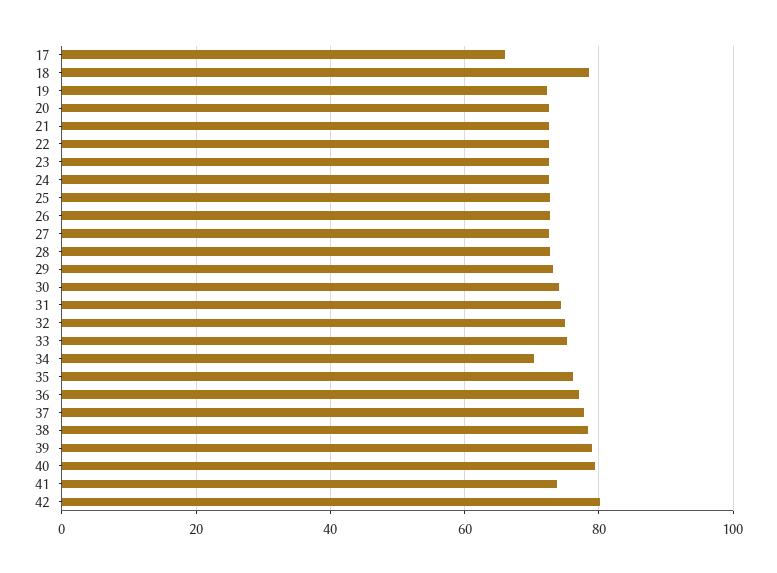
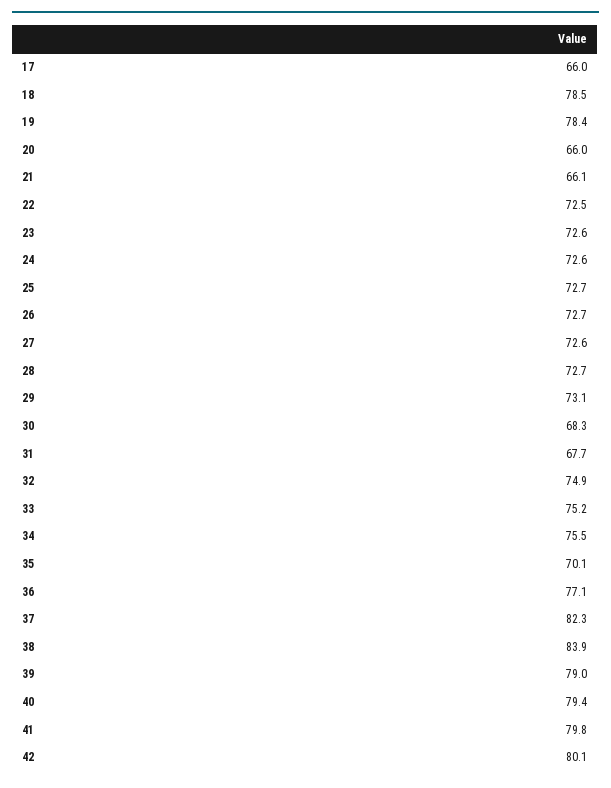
  {
    "17": 66,
    "18": 78.5,
-   "19": 72,
+   "19": 78.4,
-   "20": 72,
+   "20": 66,
-   "21": 72,
+   "21": 66.1,
    "22": 72.5,
    "23": 72.6,
    "24": 72.6,
    "25": 72.7,
    "26": 72.7,
    "27": 72.6,
    "28": 72.7,
    "29": 73.1,
-   "30": 74,
+   "30": 68.3,
-   "31": 74,
+   "31": 67.7,
    "32": 74.9,
    "33": 75.2,
-   "34": 70,
+   "34": 75.5,
-   "35": 76,
+   "35": 70.1,
    "36": 77.1,
-   "37": 78,
+   "37": 82.3,
-   "38": 78,
+   "38": 83.9,
    "39": 79,
    "40": 79.4,
-   "41": 74,
+   "41": 79.8,
    "42": 80.1
  }

